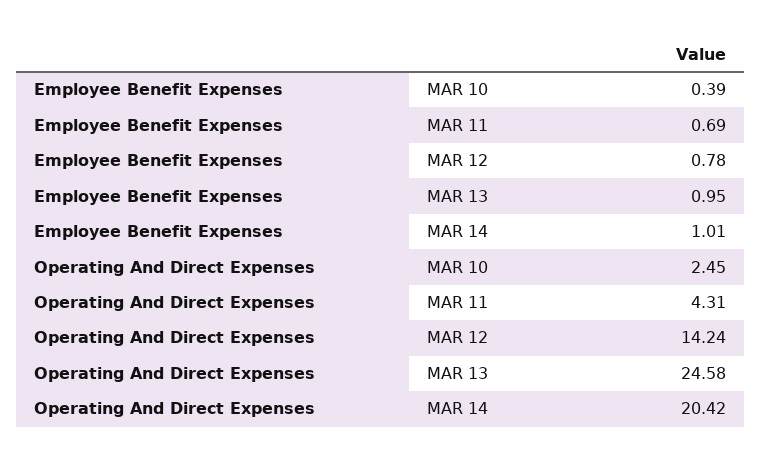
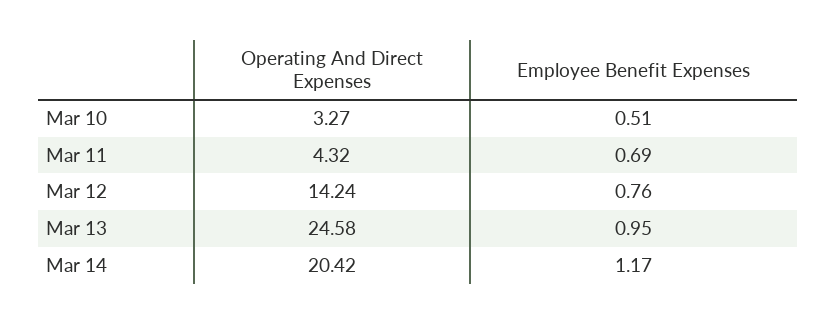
  {
    "Employee Benefit Expenses": {
-     "MAR 10": 0.39,
+     "MAR 10": 0.51,
      "MAR 11": 0.69,
-     "MAR 12": 0.78,
+     "MAR 12": 0.76,
      "MAR 13": 0.95,
-     "MAR 14": 1.01
+     "MAR 14": 1.17
    },
    "Operating And Direct Expenses": {
-     "MAR 10": 2.45,
+     "MAR 10": 3.27,
-     "MAR 11": 4.31,
+     "MAR 11": 4.32,
      "MAR 12": 14.24,
      "MAR 13": 24.58,
      "MAR 14": 20.42
    }
  }

